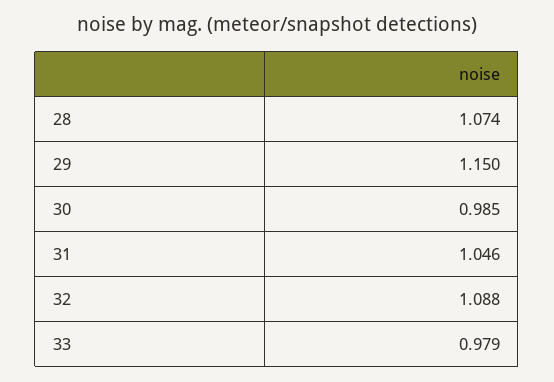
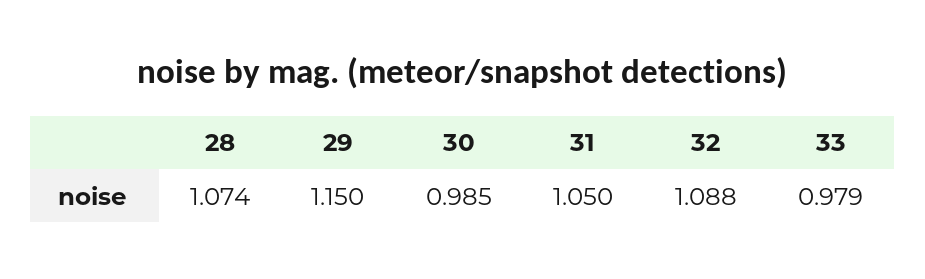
  {
    "28": 1.074,
    "29": 1.15,
    "30": 0.985,
-   "31": 1.046,
+   "31": 1.05,
    "32": 1.088,
    "33": 0.979
  }

